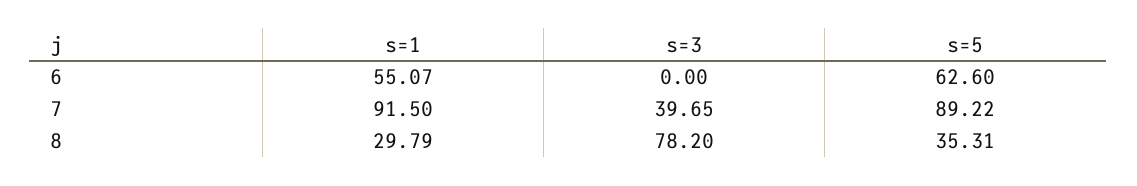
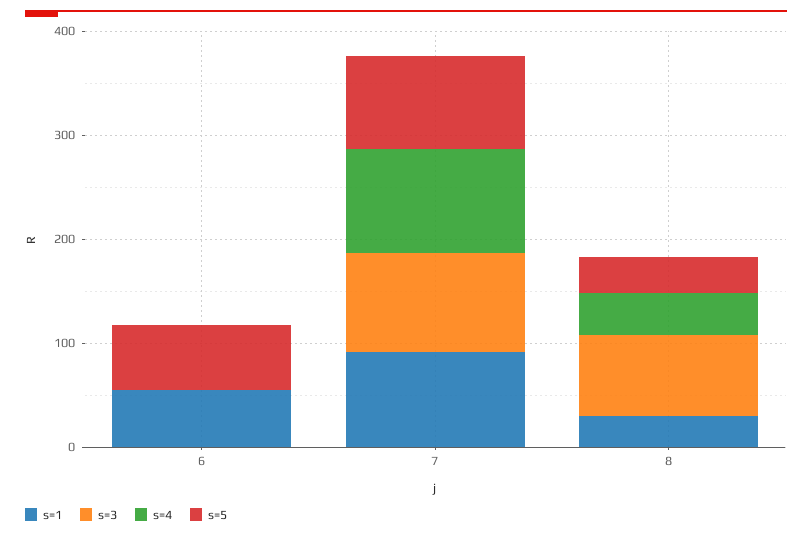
  {
    "s=1": {
      "6": 55.07,
      "7": 91.5,
      "8": 29.79
    },
    "s=3": {
      "6": 0,
-     "7": 39.65,
+     "7": 100,
      "8": 78.2
    },
    "s=5": {
      "6": 62.6,
      "7": 89.22,
      "8": 35.31
-   }
+   },
+   "s=4": {
+     "6": 0,
+     "7": 100,
+     "8": 40
+   }
  }

